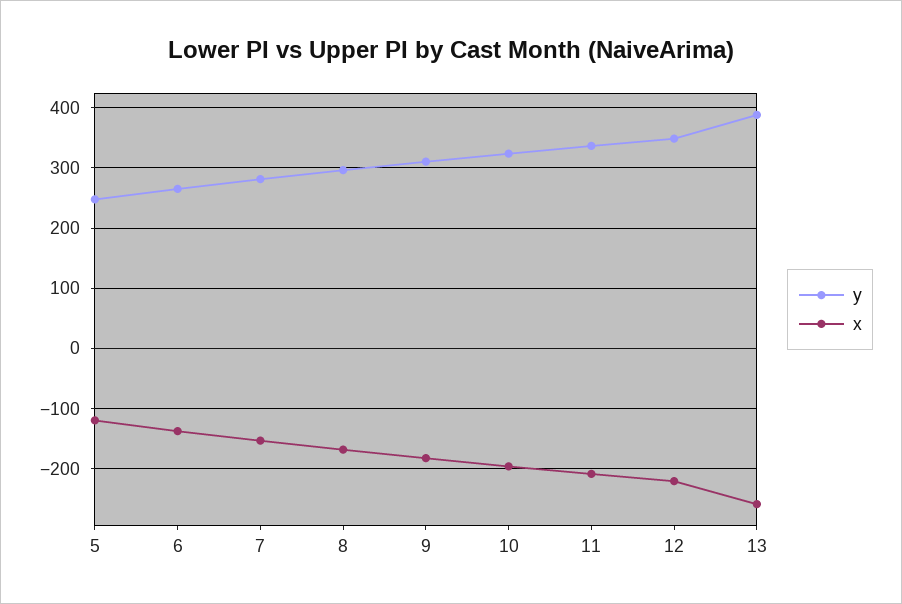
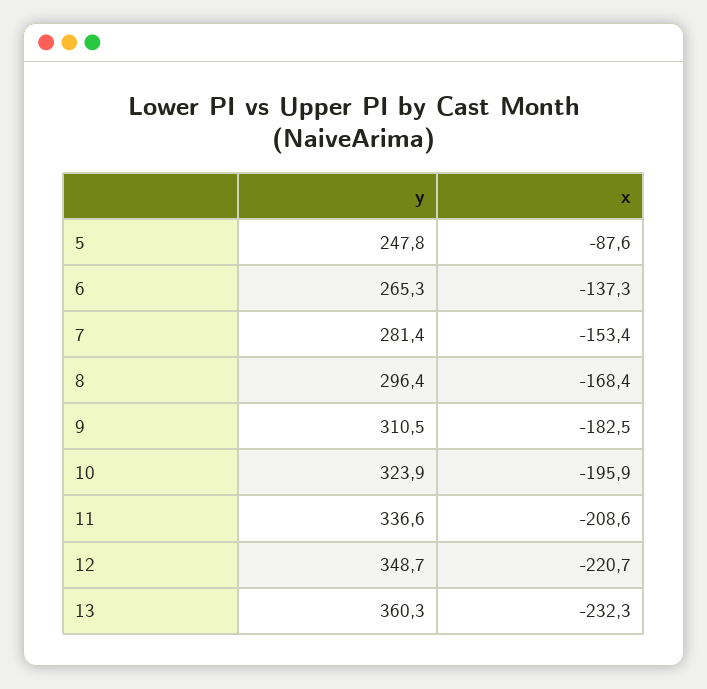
  {
    "y": {
      "5": 247.8,
      "6": 265.3,
      "7": 281.4,
      "8": 296.4,
      "9": 310.5,
      "10": 323.9,
      "11": 336.6,
      "12": 348.7,
-     "13": 390
+     "13": 360.3
    },
    "x": {
-     "5": -120,
+     "5": -87.6,
      "6": -137.3,
      "7": -153.4,
      "8": -168.4,
      "9": -182.5,
      "10": -195.9,
      "11": -208.6,
      "12": -220.7,
-     "13": -260
+     "13": -232.3
    }
  }

